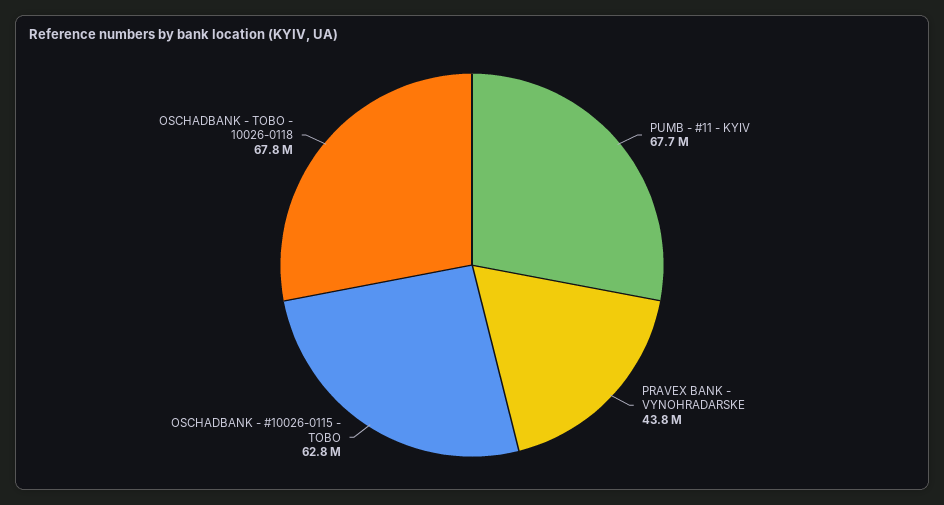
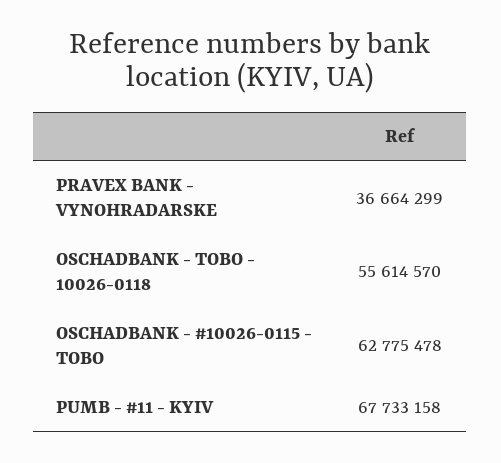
  {
    "PUMB - #11 - KYIV": 67733158,
-   "PRAVEX BANK - VYNOHRADARSKE": 43800000,
+   "PRAVEX BANK - VYNOHRADARSKE": 36664299,
    "OSCHADBANK - #10026-0115 - TOBO": 62775478,
-   "OSCHADBANK - TOBO - 10026-0118": 67800000
+   "OSCHADBANK - TOBO - 10026-0118": 55614570
  }

